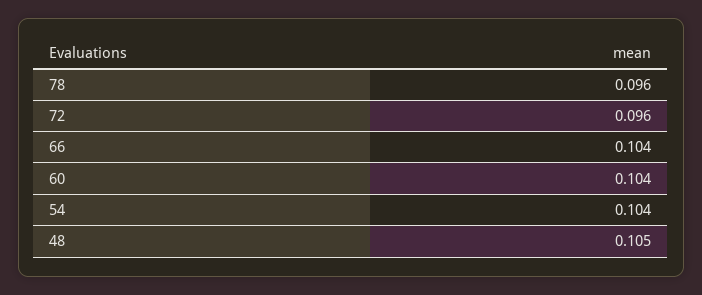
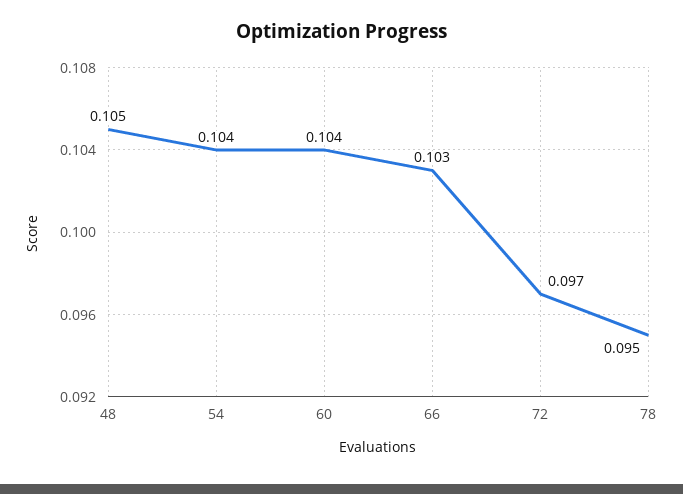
  {
-   "78": 0.096,
+   "78": 0.095,
-   "72": 0.096,
+   "72": 0.097,
-   "66": 0.104,
+   "66": 0.103,
    "60": 0.104,
    "54": 0.104,
    "48": 0.105
  }

